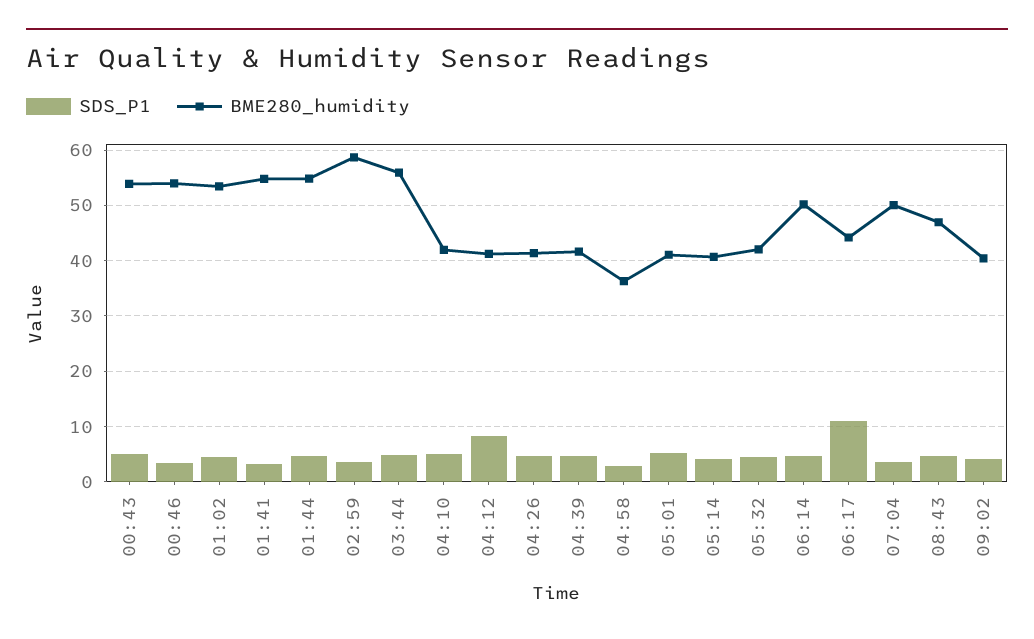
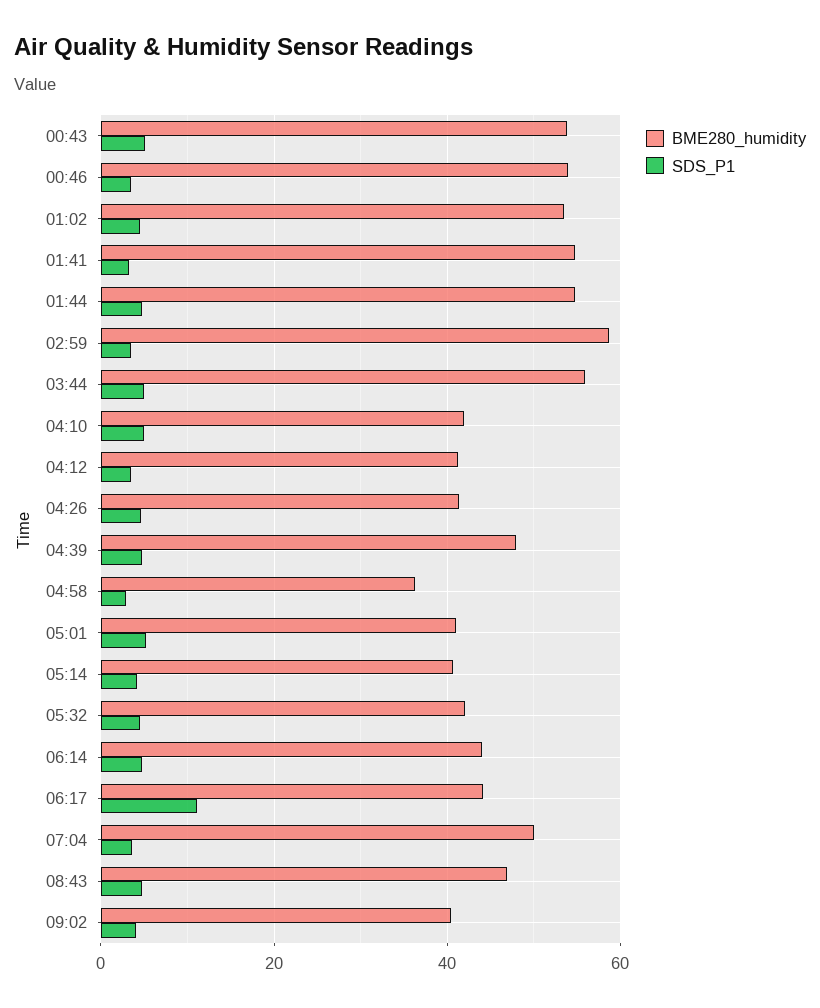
  {
    "SDS_P1": {
      "00:43": 6,
      "00:46": 4,
      "01:02": 4,
      "01:41": 4,
      "01:44": 4,
      "02:59": 4,
      "03:44": 4,
      "04:10": 6,
-     "04:12": 8,
+     "04:12": 4,
      "04:26": 4,
      "04:39": 4,
      "04:58": 2,
      "05:01": 6,
      "05:14": 4,
      "05:32": 4,
      "06:14": 4,
      "06:17": 12,
      "07:04": 4,
      "08:43": 4,
      "09:02": 4
    },
    "BME280_humidity": {
      "00:43": 54,
      "00:46": 54,
      "01:02": 54,
      "01:41": 54,
      "01:44": 54,
      "02:59": 58,
      "03:44": 56,
      "04:10": 42,
      "04:12": 42,
      "04:26": 42,
-     "04:39": 42,
+     "04:39": 48,
      "04:58": 36,
      "05:01": 42,
      "05:14": 40,
      "05:32": 42,
-     "06:14": 50,
+     "06:14": 44,
      "06:17": 44,
      "07:04": 50,
      "08:43": 46,
      "09:02": 40
    }
  }

